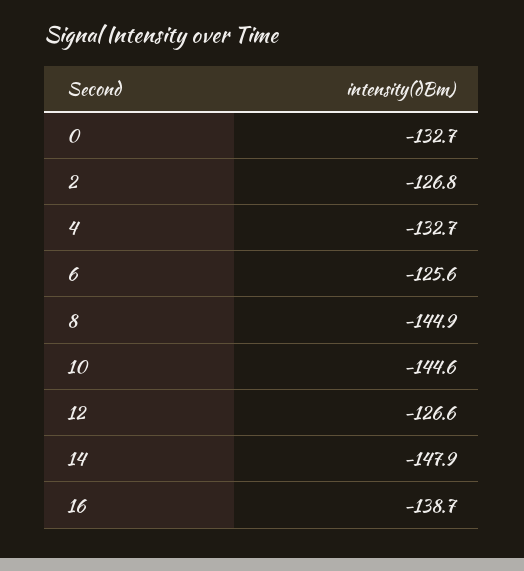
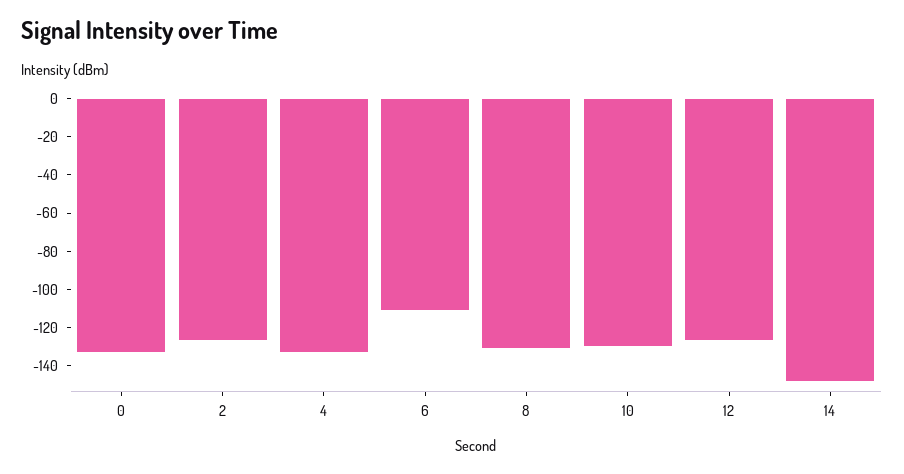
  {
    "0": -132.7,
    "2": -126.8,
    "4": -132.7,
-   "6": -125.6,
+   "6": -110,
-   "8": -144.9,
+   "8": -130,
-   "10": -144.6,
+   "10": -130,
    "12": -126.6,
-   "14": -147.9,
+   "14": -147.9
-   "16": -138.7
  }

